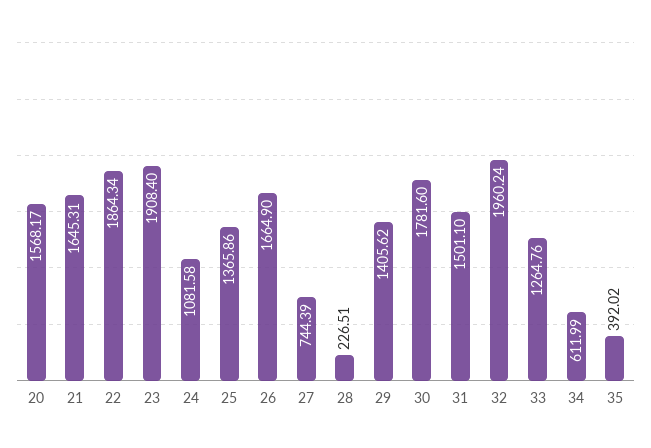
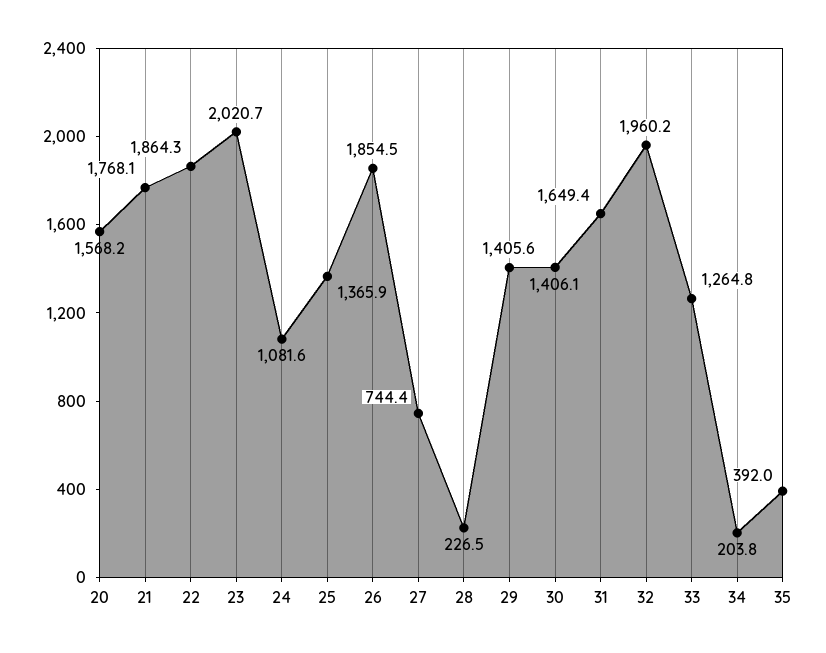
  {
    "20": 1568.17,
-   "21": 1645.31,
+   "21": 1768.1,
    "22": 1864.34,
-   "23": 1908.4,
+   "23": 2020.7,
    "24": 1081.58,
    "25": 1365.86,
-   "26": 1664.9,
+   "26": 1854.5,
    "27": 744.39,
    "28": 226.51,
    "29": 1405.62,
-   "30": 1781.6,
+   "30": 1406.1,
-   "31": 1501.1,
+   "31": 1649.4,
    "32": 1960.24,
    "33": 1264.76,
-   "34": 611.99,
+   "34": 203.8,
    "35": 392.02
  }

